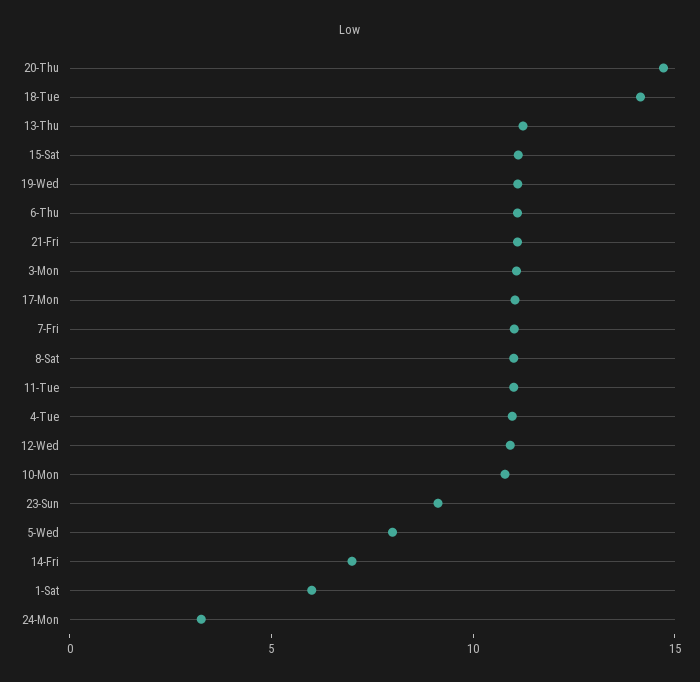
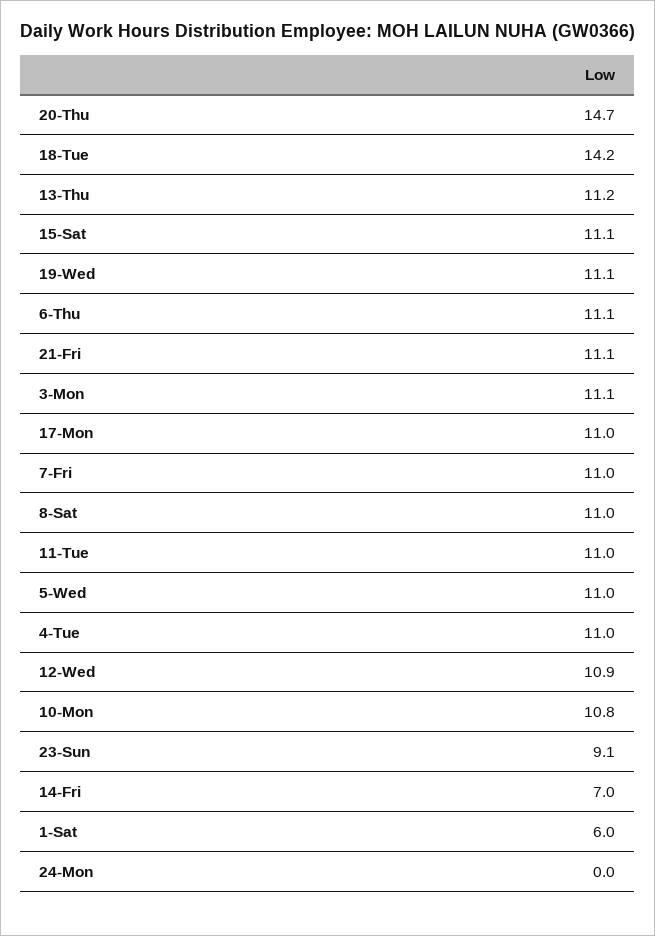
  {
    "20-Thu": 14.7,
    "18-Tue": 14.2,
    "13-Thu": 11.2,
    "15-Sat": 11.1,
    "19-Wed": 11.1,
    "6-Thu": 11.1,
    "21-Fri": 11.1,
    "3-Mon": 11.1,
    "17-Mon": 11,
    "7-Fri": 11,
    "8-Sat": 11,
    "11-Tue": 11,
    "4-Tue": 11,
    "12-Wed": 10.9,
    "10-Mon": 10.8,
    "23-Sun": 9.1,
-   "5-Wed": 8,
+   "5-Wed": 11,
    "14-Fri": 7,
    "1-Sat": 6,
-   "24-Mon": 3
+   "24-Mon": 0
  }

